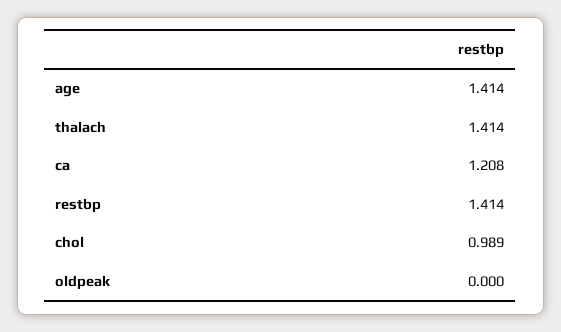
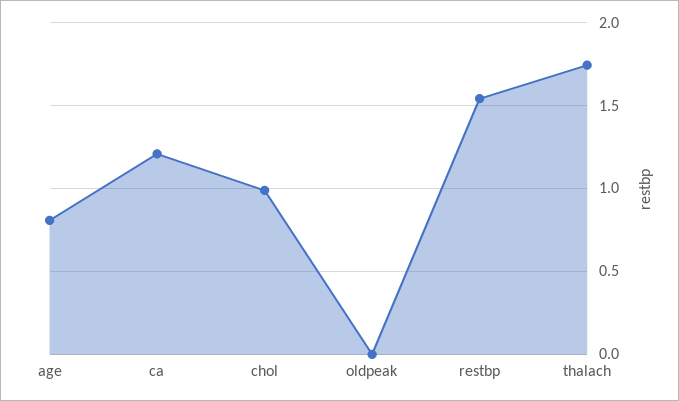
  {
-   "age": 1.414,
+   "age": 0.8,
-   "thalach": 1.414,
+   "thalach": 1.75,
    "ca": 1.208,
-   "restbp": 1.414,
+   "restbp": 1.55,
    "chol": 0.989,
    "oldpeak": 0
  }

